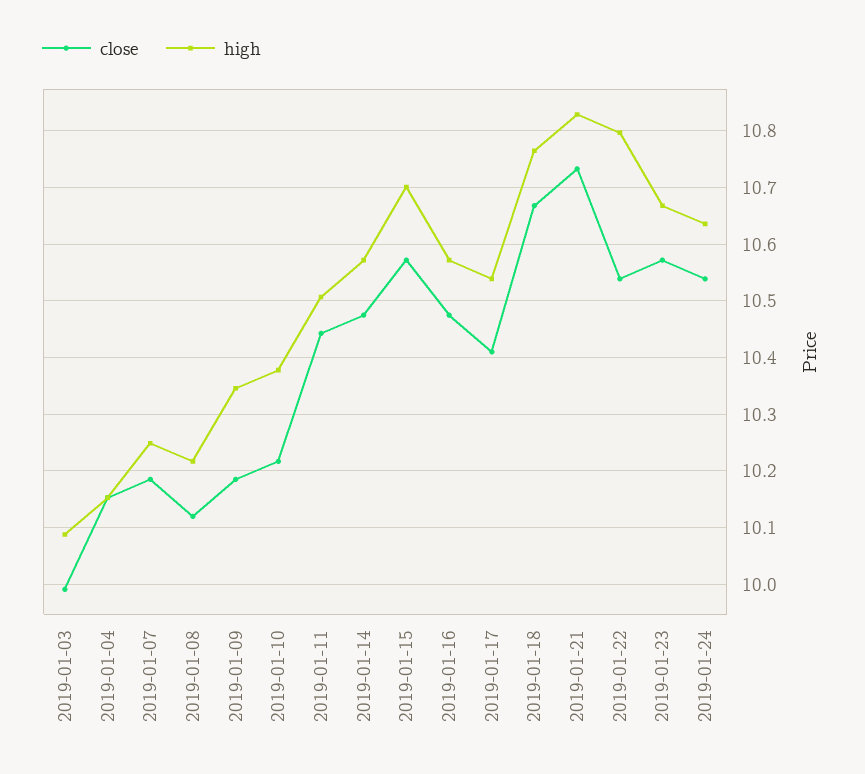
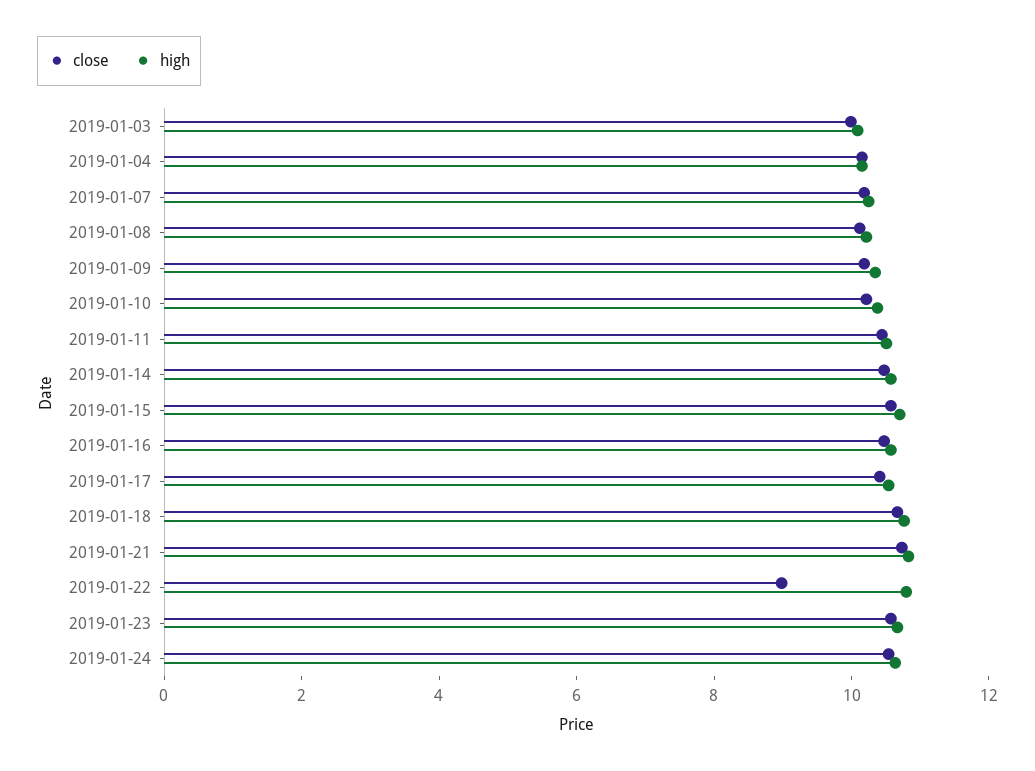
  {
    "close": {
      "2019-01-03": 10,
      "2019-01-04": 10.16,
      "2019-01-07": 10.18,
      "2019-01-08": 10.12,
      "2019-01-09": 10.18,
      "2019-01-10": 10.22,
      "2019-01-11": 10.44,
      "2019-01-14": 10.48,
      "2019-01-15": 10.58,
      "2019-01-16": 10.48,
      "2019-01-17": 10.42,
      "2019-01-18": 10.66,
      "2019-01-21": 10.74,
-     "2019-01-22": 10.54,
+     "2019-01-22": 9,
      "2019-01-23": 10.58,
      "2019-01-24": 10.54
    },
    "high": {
      "2019-01-03": 10.08,
      "2019-01-04": 10.16,
      "2019-01-07": 10.24,
      "2019-01-08": 10.22,
      "2019-01-09": 10.34,
      "2019-01-10": 10.38,
      "2019-01-11": 10.5,
      "2019-01-14": 10.58,
      "2019-01-15": 10.7,
      "2019-01-16": 10.58,
      "2019-01-17": 10.54,
      "2019-01-18": 10.76,
      "2019-01-21": 10.82,
      "2019-01-22": 10.8,
      "2019-01-23": 10.66,
      "2019-01-24": 10.64
    }
  }

